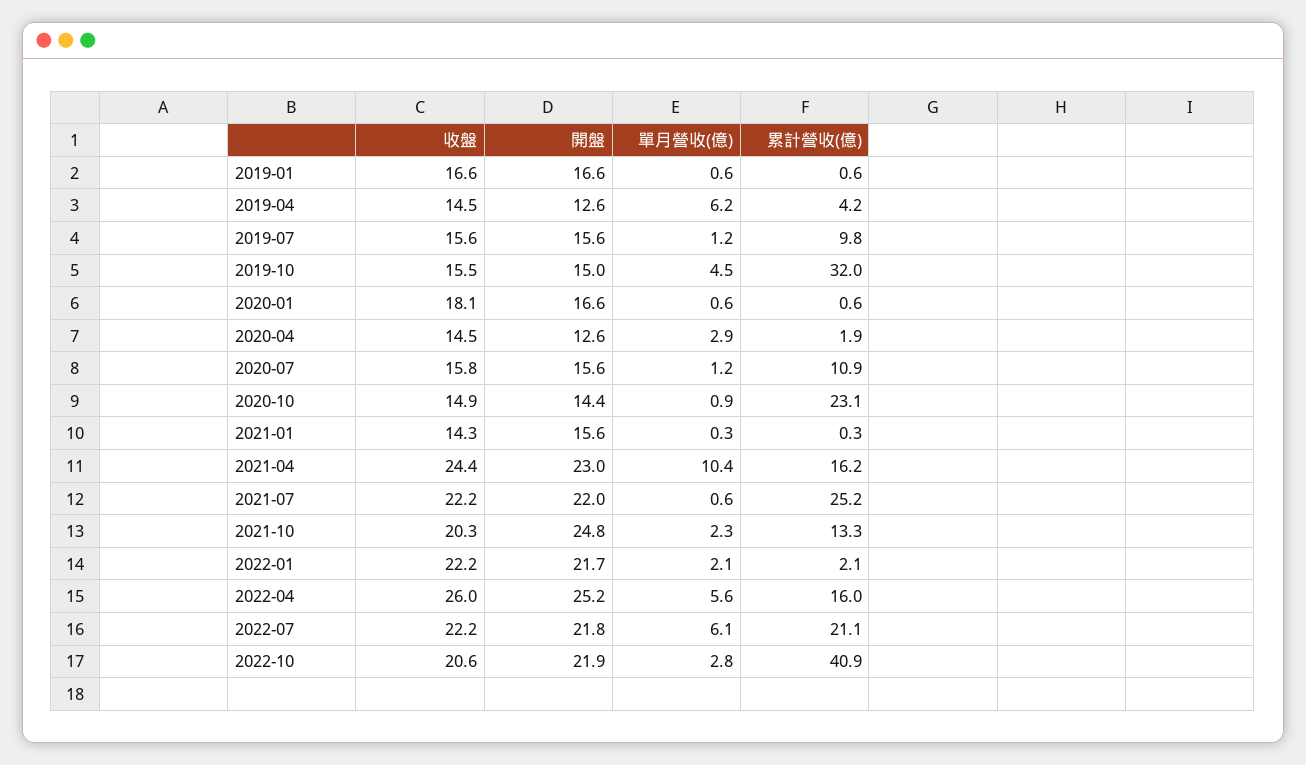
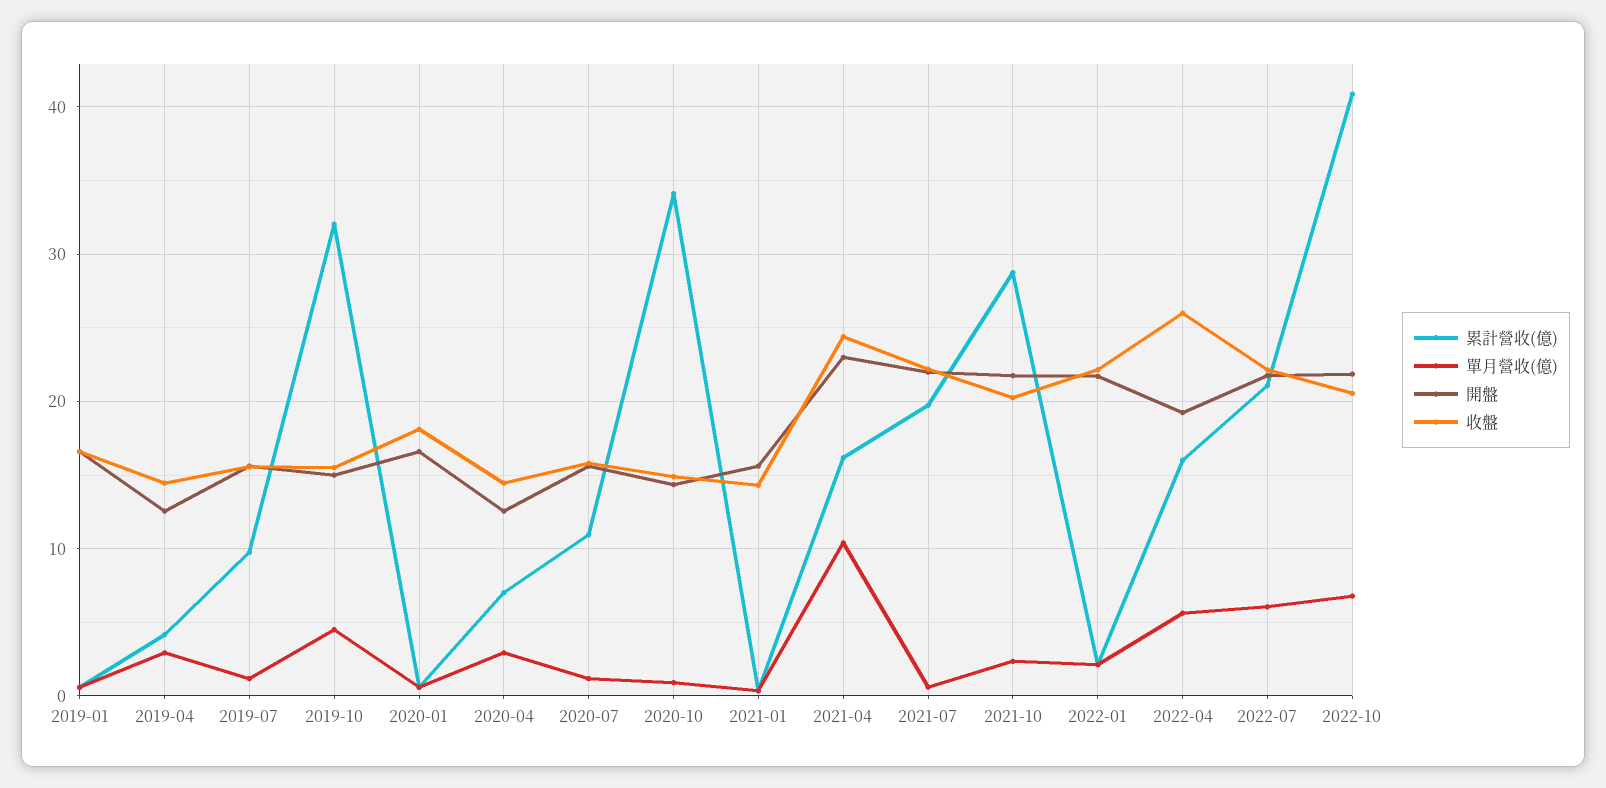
  {
    "收盤": {
      "2019-01": 16.6,
      "2019-04": 14.5,
      "2019-07": 15.6,
      "2019-10": 15.5,
      "2020-01": 18.1,
      "2020-04": 14.5,
      "2020-07": 15.8,
      "2020-10": 14.9,
      "2021-01": 14.3,
      "2021-04": 24.4,
      "2021-07": 22.2,
      "2021-10": 20.3,
      "2022-01": 22.2,
      "2022-04": 26,
      "2022-07": 22.2,
      "2022-10": 20.6
    },
    "開盤": {
      "2019-01": 16.6,
      "2019-04": 12.6,
      "2019-07": 15.6,
      "2019-10": 15,
      "2020-01": 16.6,
      "2020-04": 12.6,
      "2020-07": 15.6,
      "2020-10": 14.4,
      "2021-01": 15.6,
      "2021-04": 23,
      "2021-07": 22,
-     "2021-10": 24.8,
+     "2021-10": 22,
      "2022-01": 21.7,
-     "2022-04": 25.2,
+     "2022-04": 19,
      "2022-07": 21.8,
      "2022-10": 21.9
    },
    "單月營收(億)": {
      "2019-01": 0.6,
-     "2019-04": 6.2,
+     "2019-04": 3,
      "2019-07": 1.2,
      "2019-10": 4.5,
      "2020-01": 0.6,
      "2020-04": 2.9,
      "2020-07": 1.2,
      "2020-10": 0.9,
      "2021-01": 0.3,
      "2021-04": 10.4,
      "2021-07": 0.6,
      "2021-10": 2.3,
      "2022-01": 2.1,
      "2022-04": 5.6,
      "2022-07": 6.1,
-     "2022-10": 2.8
+     "2022-10": 7
    },
    "累計營收(億)": {
      "2019-01": 0.6,
      "2019-04": 4.2,
      "2019-07": 9.8,
      "2019-10": 32,
      "2020-01": 0.6,
-     "2020-04": 1.9,
+     "2020-04": 7,
      "2020-07": 10.9,
-     "2020-10": 23.1,
+     "2020-10": 34,
      "2021-01": 0.3,
      "2021-04": 16.2,
-     "2021-07": 25.2,
+     "2021-07": 20,
-     "2021-10": 13.3,
+     "2021-10": 29,
      "2022-01": 2.1,
      "2022-04": 16,
      "2022-07": 21.1,
      "2022-10": 40.9
    }
  }

